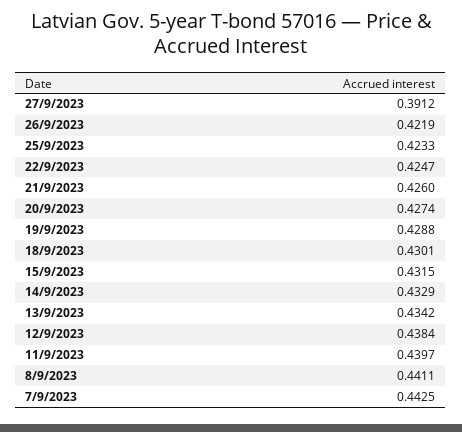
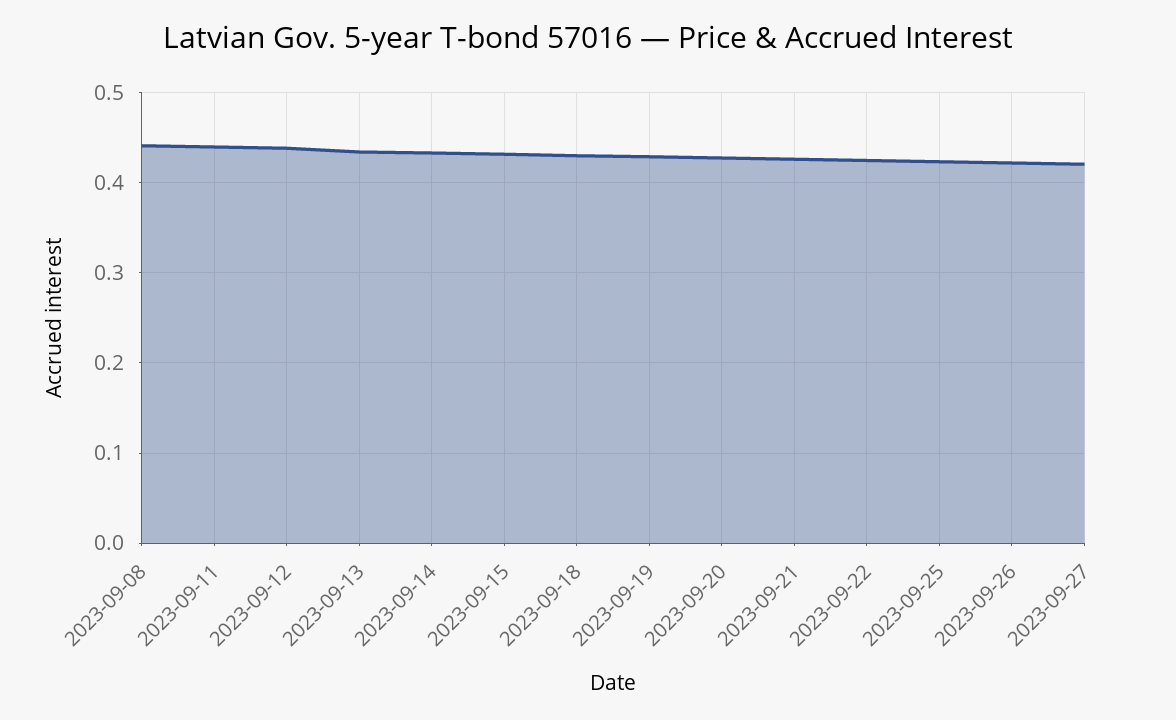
  {
-   "27/9/2023": 0.3912,
+   "27/9/2023": 0.42,
    "26/9/2023": 0.4219,
    "25/9/2023": 0.4233,
    "22/9/2023": 0.4247,
    "21/9/2023": 0.426,
    "20/9/2023": 0.4274,
    "19/9/2023": 0.4288,
    "18/9/2023": 0.4301,
    "15/9/2023": 0.4315,
    "14/9/2023": 0.4329,
    "13/9/2023": 0.4342,
    "12/9/2023": 0.4384,
    "11/9/2023": 0.4397,
-   "8/9/2023": 0.4411,
+   "8/9/2023": 0.4411
-   "7/9/2023": 0.4425
  }

